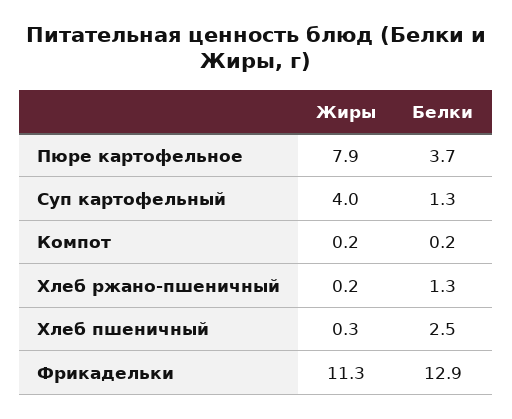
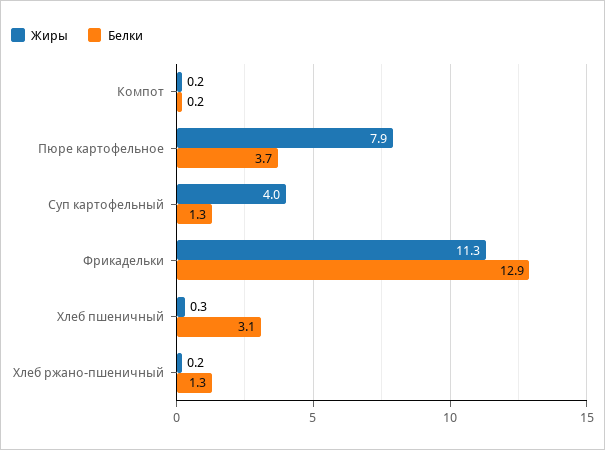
  {
    "Жиры": {
      "Пюре картофельное": 7.9,
      "Суп картофельный": 4,
      "Компот": 0.2,
      "Хлеб ржано-пшеничный": 0.2,
      "Хлеб пшеничный": 0.3,
      "Фрикадельки": 11.3
    },
    "Белки": {
      "Пюре картофельное": 3.7,
      "Суп картофельный": 1.3,
      "Компот": 0.2,
      "Хлеб ржано-пшеничный": 1.3,
-     "Хлеб пшеничный": 2.5,
+     "Хлеб пшеничный": 3.1,
      "Фрикадельки": 12.9
    }
  }

